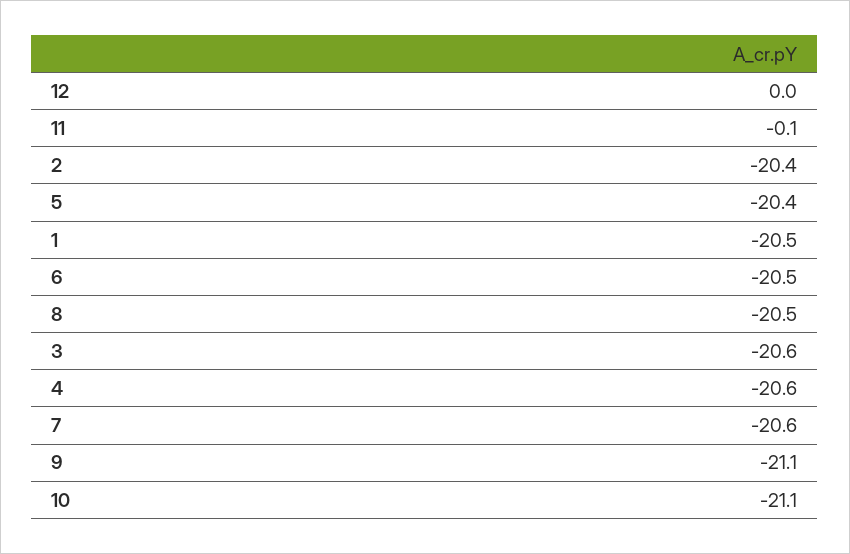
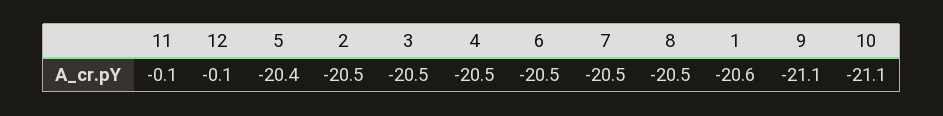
  {
-   "12": 0,
+   "12": -0.1,
    "11": -0.1,
-   "2": -20.4,
+   "2": -20.5,
    "5": -20.4,
-   "1": -20.5,
+   "1": -20.6,
    "6": -20.5,
    "8": -20.5,
-   "3": -20.6,
+   "3": -20.5,
-   "4": -20.6,
+   "4": -20.5,
-   "7": -20.6,
+   "7": -20.5,
    "9": -21.1,
    "10": -21.1
  }

